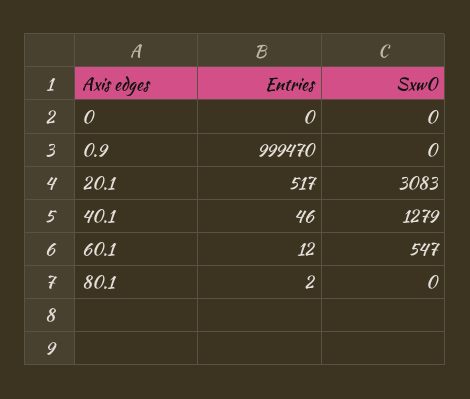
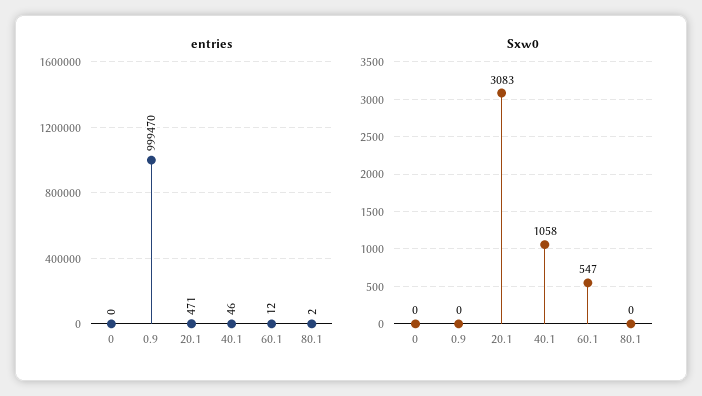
  {
    "Entries": {
      "0": 0,
      "0.9": 999470,
-     "20.1": 517,
+     "20.1": 471,
      "40.1": 46,
      "60.1": 12,
      "80.1": 2
    },
    "Sxw0": {
      "0": 0,
      "0.9": 0,
      "20.1": 3083,
-     "40.1": 1279,
+     "40.1": 1058,
      "60.1": 547,
      "80.1": 0
    }
  }

